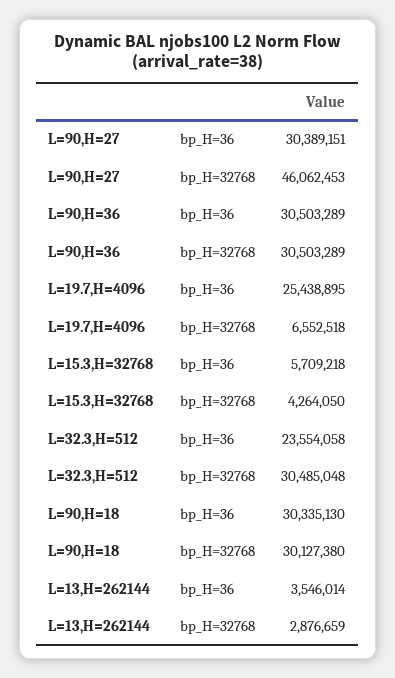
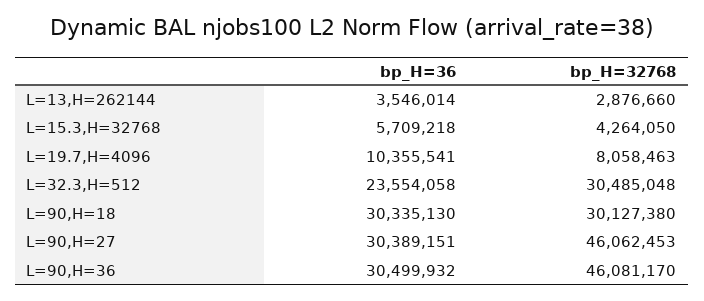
  {
    "L=90,H=27": {
      "bp_H=36": 30389151,
      "bp_H=32768": 46062453
    },
    "L=90,H=36": {
-     "bp_H=36": 30503289,
+     "bp_H=36": 30499932,
-     "bp_H=32768": 30503289
+     "bp_H=32768": 46081170
    },
    "L=19.7,H=4096": {
-     "bp_H=36": 25438895,
+     "bp_H=36": 10355541,
-     "bp_H=32768": 6552518
+     "bp_H=32768": 8058463
    },
    "L=15.3,H=32768": {
      "bp_H=36": 5709218,
      "bp_H=32768": 4264050
    },
    "L=32.3,H=512": {
      "bp_H=36": 23554058,
      "bp_H=32768": 30485048
    },
    "L=90,H=18": {
      "bp_H=36": 30335130,
      "bp_H=32768": 30127380
    },
    "L=13,H=262144": {
      "bp_H=36": 3546014,
-     "bp_H=32768": 2876659
+     "bp_H=32768": 2876660
    }
  }

